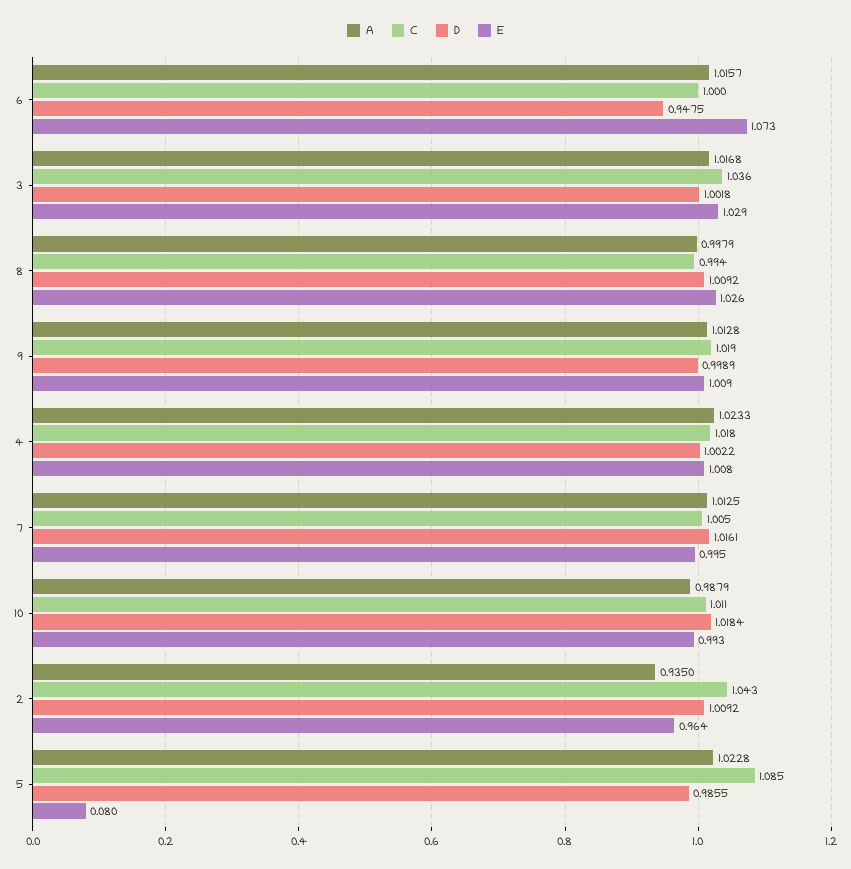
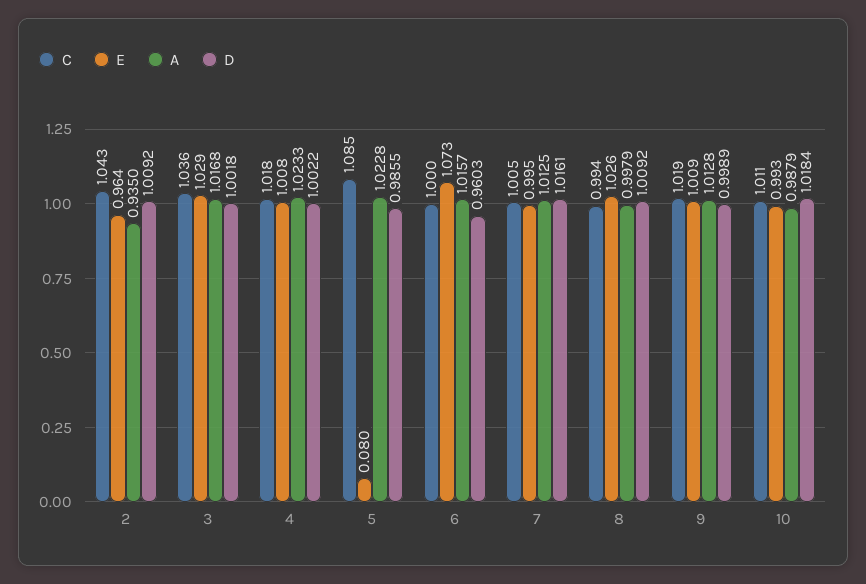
  {
    "A": {
      "6": 1.0157,
      "3": 1.0168,
      "8": 0.9979,
      "9": 1.0128,
      "4": 1.0233,
      "7": 1.0125,
      "10": 0.9879,
      "2": 0.935,
      "5": 1.0228
    },
    "C": {
      "6": 1,
      "3": 1.036,
      "8": 0.994,
      "9": 1.019,
      "4": 1.018,
      "7": 1.005,
      "10": 1.011,
      "2": 1.043,
      "5": 1.085
    },
    "D": {
-     "6": 0.9475,
+     "6": 0.9603,
      "3": 1.0018,
      "8": 1.0092,
      "9": 0.9989,
      "4": 1.0022,
      "7": 1.0161,
      "10": 1.0184,
      "2": 1.0092,
      "5": 0.9855
    },
    "E": {
      "6": 1.073,
      "3": 1.029,
      "8": 1.026,
      "9": 1.009,
      "4": 1.008,
      "7": 0.995,
      "10": 0.993,
      "2": 0.964,
      "5": 0.08
    }
  }

